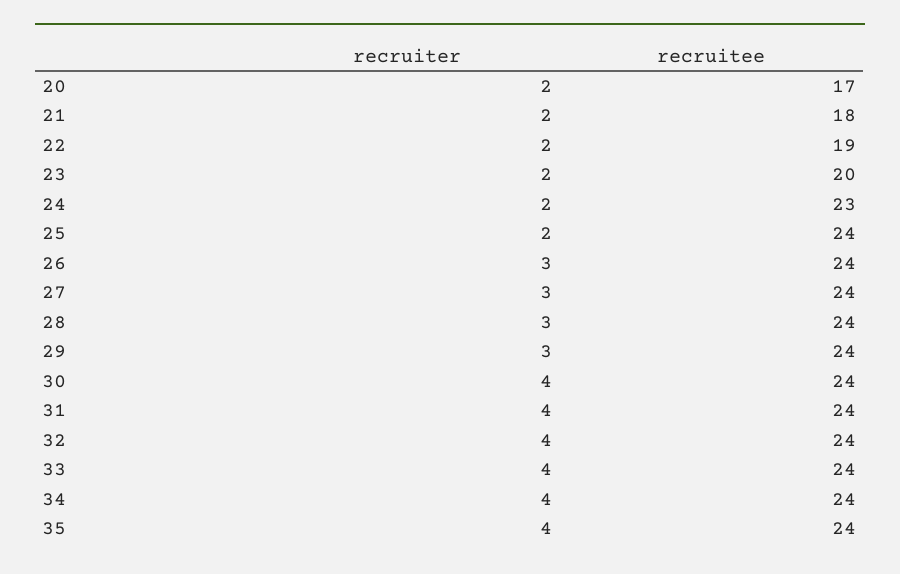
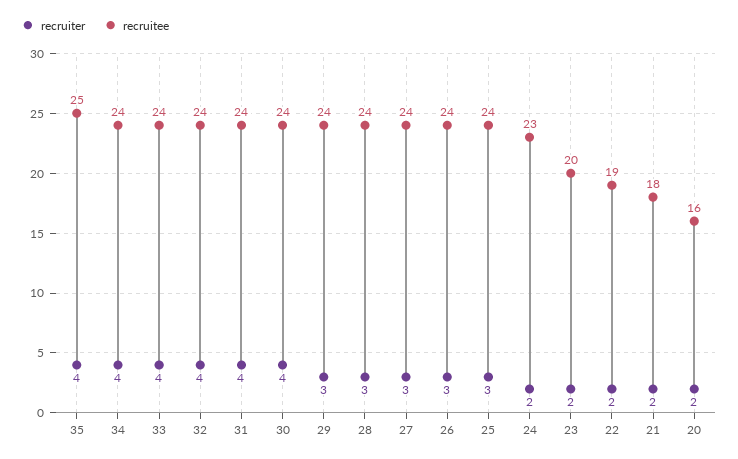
  {
    "recruiter": {
      "20": 2,
      "21": 2,
      "22": 2,
      "23": 2,
      "24": 2,
-     "25": 2,
+     "25": 3,
      "26": 3,
      "27": 3,
      "28": 3,
      "29": 3,
      "30": 4,
      "31": 4,
      "32": 4,
      "33": 4,
      "34": 4,
      "35": 4
    },
    "recruitee": {
-     "20": 17,
+     "20": 16,
      "21": 18,
      "22": 19,
      "23": 20,
      "24": 23,
      "25": 24,
      "26": 24,
      "27": 24,
      "28": 24,
      "29": 24,
      "30": 24,
      "31": 24,
      "32": 24,
      "33": 24,
      "34": 24,
-     "35": 24
+     "35": 25
    }
  }

